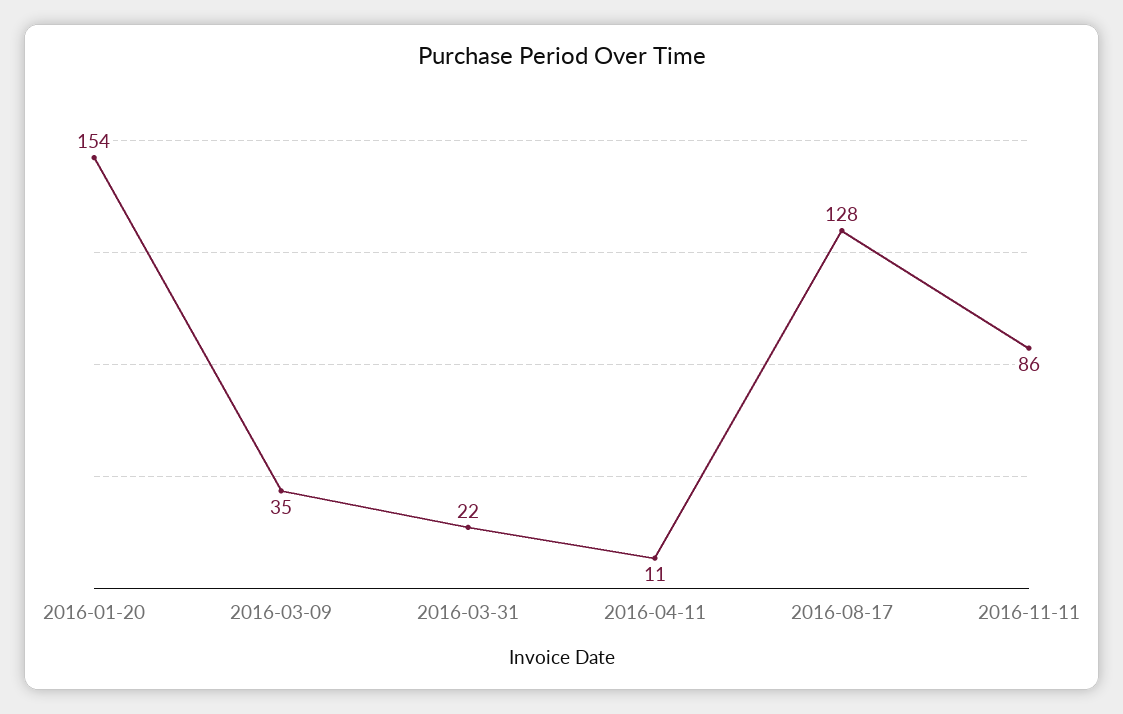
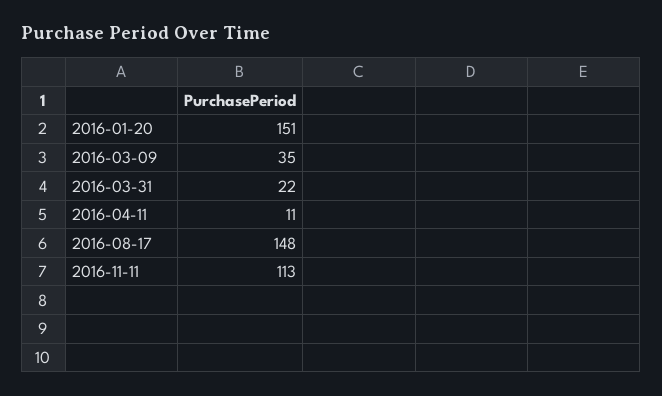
  {
-   "2016-01-20": 154,
+   "2016-01-20": 151,
    "2016-03-09": 35,
    "2016-03-31": 22,
    "2016-04-11": 11,
-   "2016-08-17": 128,
+   "2016-08-17": 148,
-   "2016-11-11": 86
+   "2016-11-11": 113
  }

